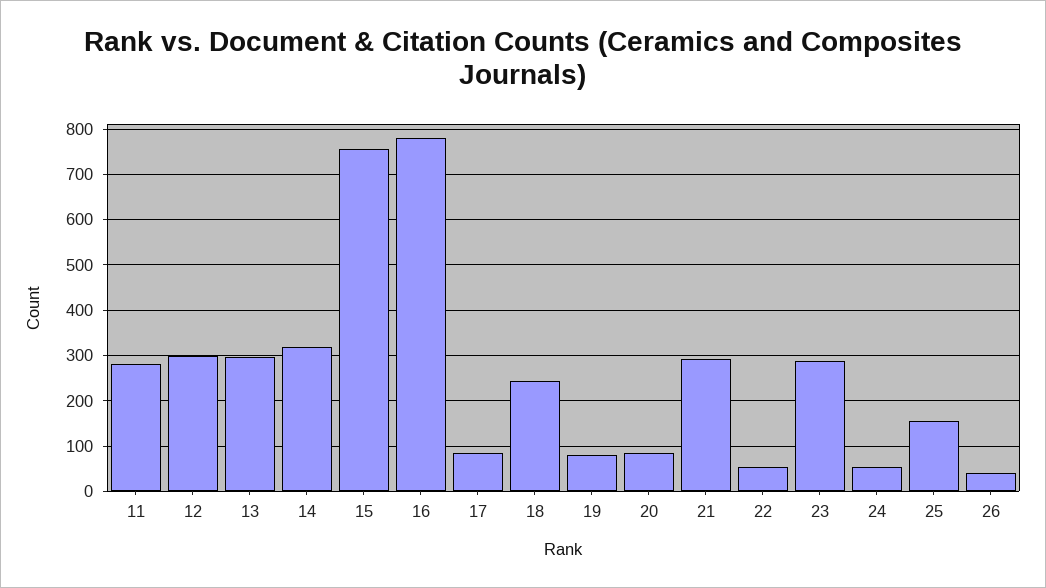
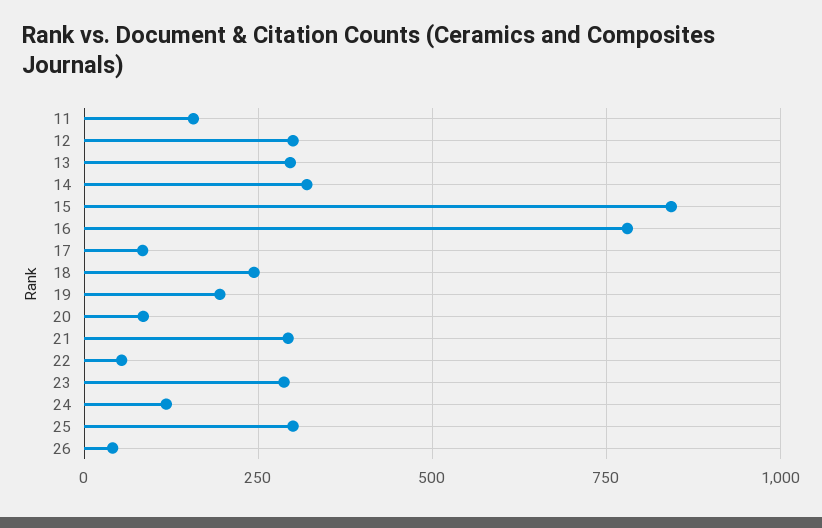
  {
-   "11": 280,
+   "11": 150,
    "12": 300,
    "13": 300,
    "14": 320,
-   "15": 760,
+   "15": 850,
    "16": 780,
    "17": 80,
    "18": 240,
-   "19": 80,
+   "19": 200,
    "20": 80,
    "21": 300,
    "22": 60,
    "23": 280,
-   "24": 60,
+   "24": 125,
-   "25": 160,
+   "25": 300,
    "26": 40
  }

